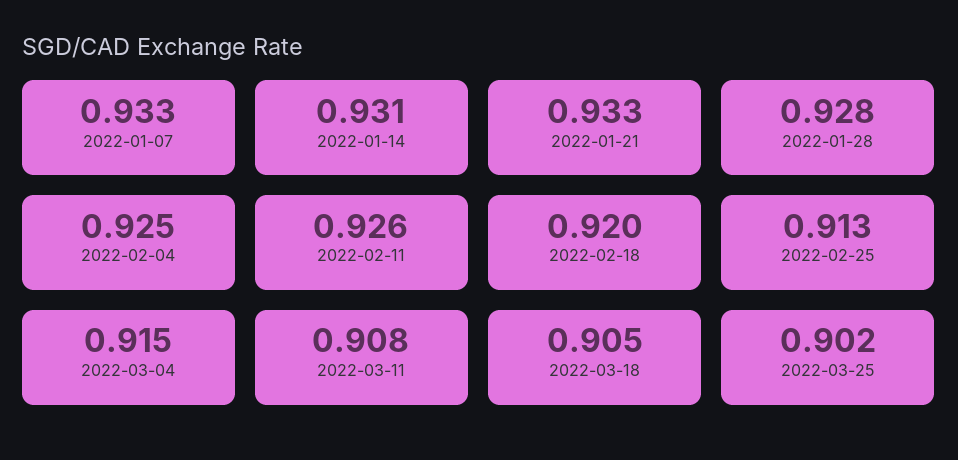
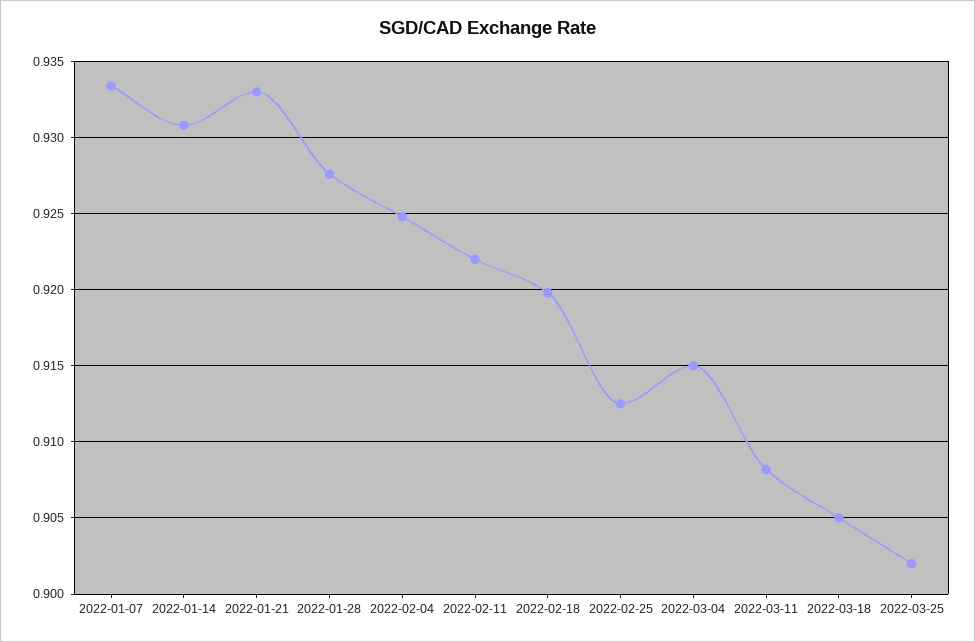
  {
    "2022-01-07": 0.933,
    "2022-01-14": 0.931,
    "2022-01-21": 0.933,
    "2022-01-28": 0.928,
    "2022-02-04": 0.925,
-   "2022-02-11": 0.926,
+   "2022-02-11": 0.922,
    "2022-02-18": 0.92,
    "2022-02-25": 0.913,
    "2022-03-04": 0.915,
    "2022-03-11": 0.908,
    "2022-03-18": 0.905,
    "2022-03-25": 0.902
  }

